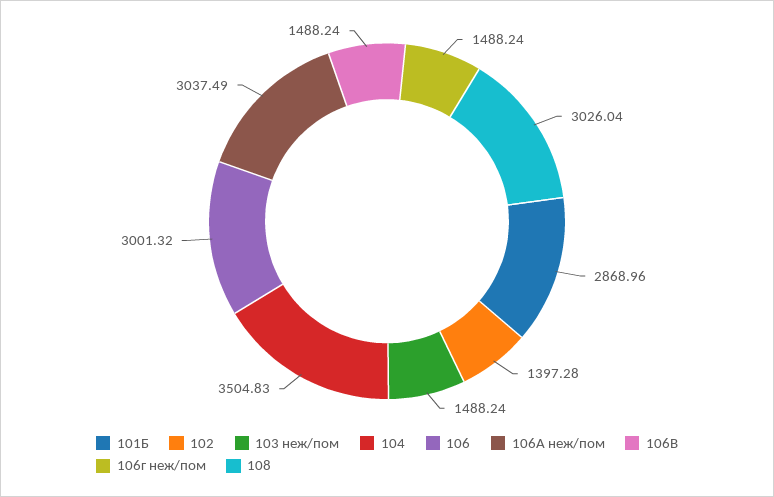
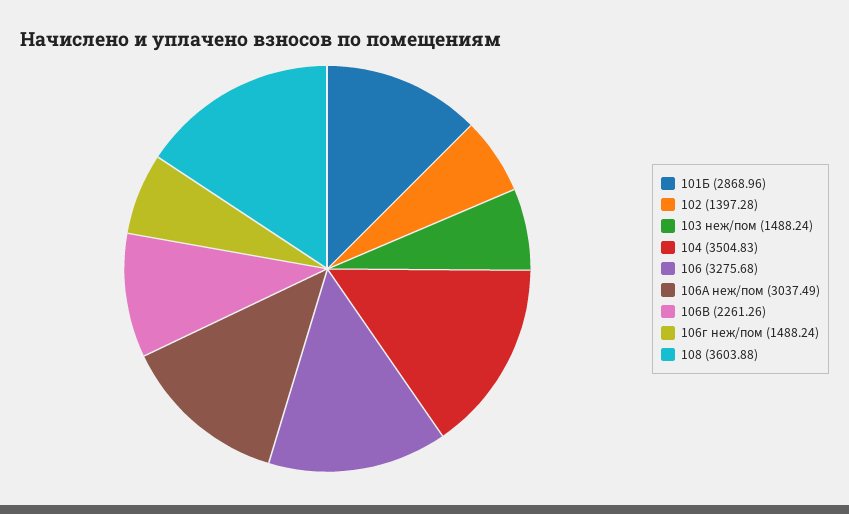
  {
    "101Б": 2868.96,
    "102": 1397.28,
    "103 неж/пом": 1488.24,
    "104": 3504.83,
-   "106": 3001.32,
+   "106": 3275.68,
    "106А неж/пом": 3037.49,
-   "106В": 1488.24,
+   "106В": 2261.26,
    "106г неж/пом": 1488.24,
-   "108": 3026.04
+   "108": 3603.88
  }

